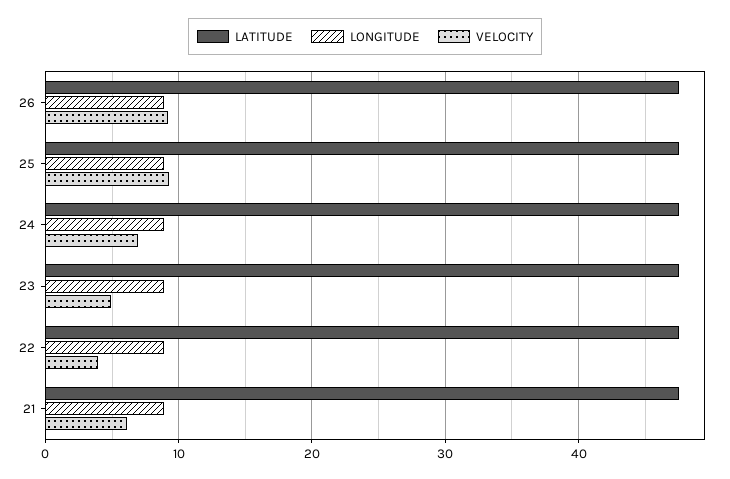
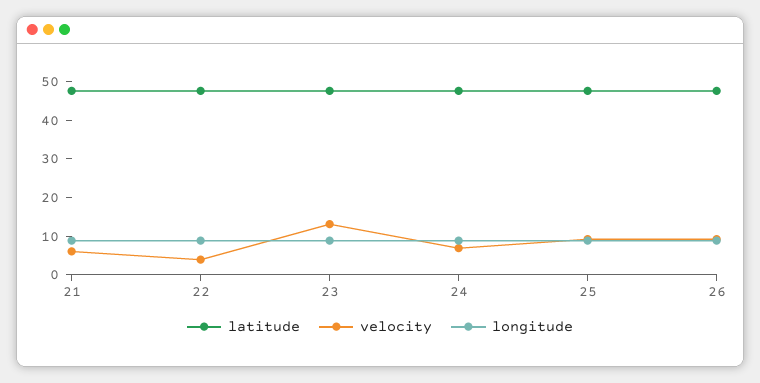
  {
    "LATITUDE": {
      "26": 48,
      "25": 48,
      "24": 48,
      "23": 48,
      "22": 48,
      "21": 48
    },
    "LONGITUDE": {
      "26": 9,
      "25": 9,
      "24": 9,
      "23": 9,
      "22": 9,
      "21": 9
    },
    "VELOCITY": {
      "26": 9,
      "25": 9,
      "24": 7,
-     "23": 5,
+     "23": 12.5,
      "22": 4,
      "21": 6
    }
  }

